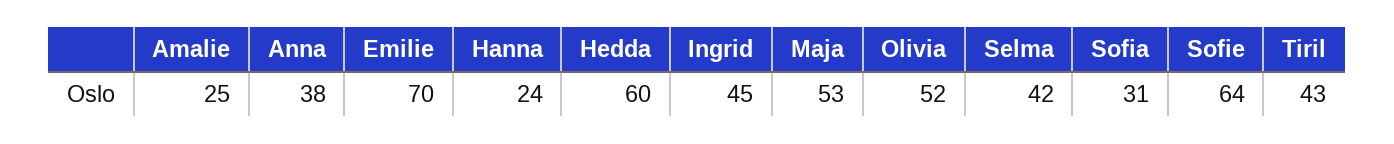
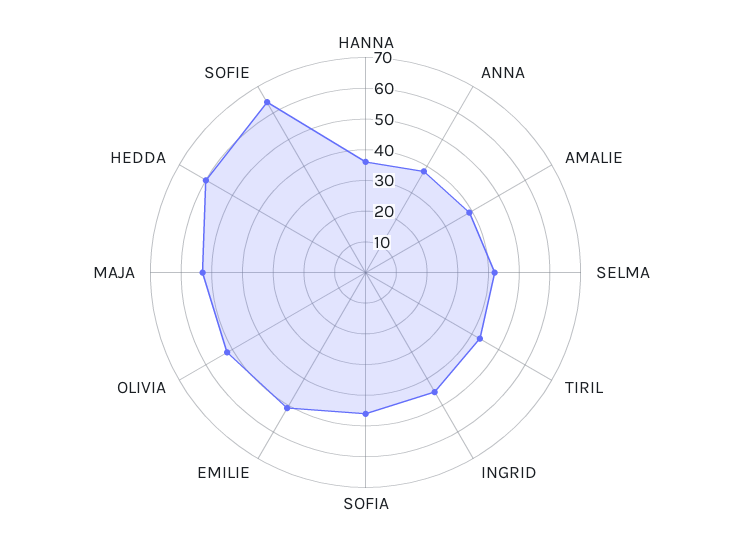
  {
-   "Amalie": 25,
+   "Amalie": 40,
    "Anna": 38,
-   "Emilie": 70,
+   "Emilie": 50,
-   "Hanna": 24,
+   "Hanna": 35,
    "Hedda": 60,
    "Ingrid": 45,
    "Maja": 53,
    "Olivia": 52,
    "Selma": 42,
-   "Sofia": 31,
+   "Sofia": 45,
    "Sofie": 64,
    "Tiril": 43
  }

